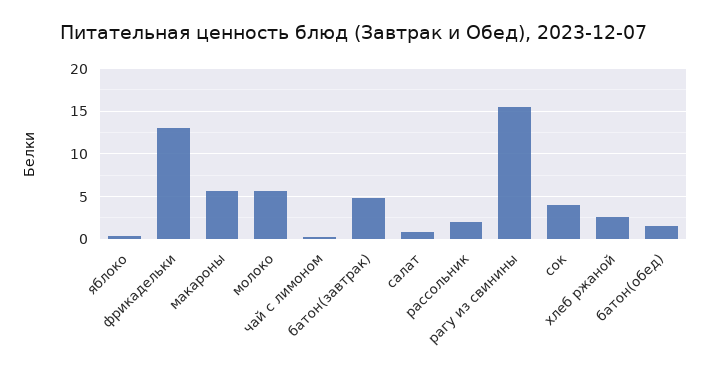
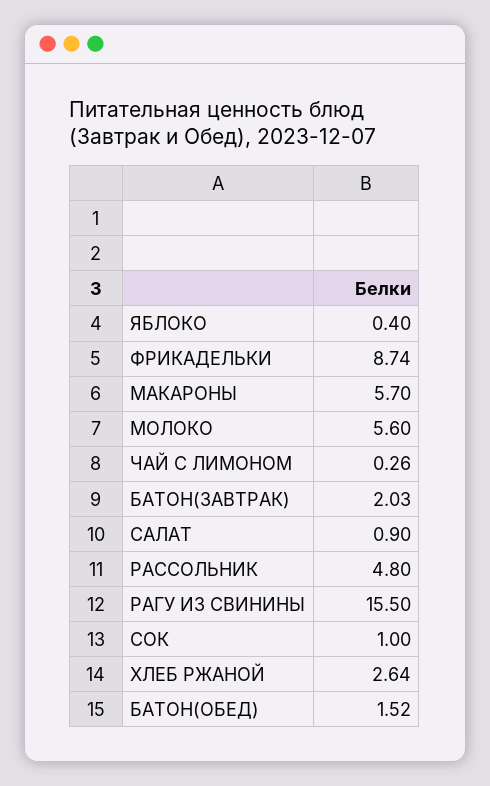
  {
    "яблоко": 0.4,
-   "фрикадельки": 13,
+   "фрикадельки": 8.74,
    "макароны": 5.7,
    "молоко": 5.6,
    "чай с лимоном": 0.26,
-   "батон(завтрак)": 5,
+   "батон(завтрак)": 2.03,
    "салат": 0.9,
-   "рассольник": 2,
+   "рассольник": 4.8,
    "рагу из свинины": 15.5,
-   "сок": 4,
+   "сок": 1,
    "хлеб ржаной": 2.64,
    "батон(обед)": 1.52
  }

